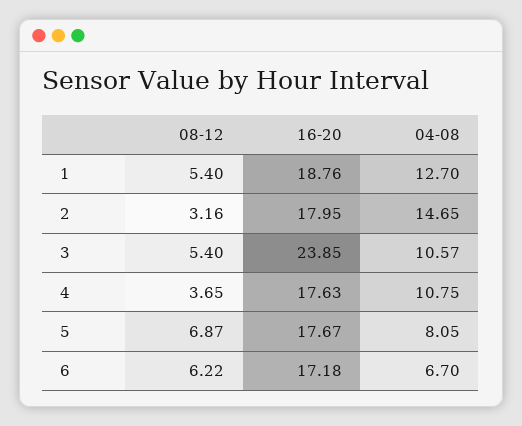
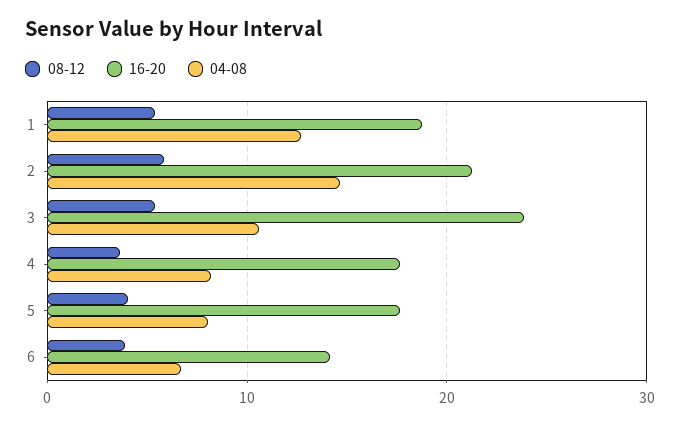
  {
    "08-12": {
      "1": 5.4,
-     "2": 3.16,
+     "2": 6,
      "3": 5.4,
      "4": 3.65,
-     "5": 6.87,
+     "5": 4,
-     "6": 6.22
+     "6": 4
    },
    "16-20": {
      "1": 18.76,
-     "2": 17.95,
+     "2": 21,
      "3": 23.85,
      "4": 17.63,
      "5": 17.67,
-     "6": 17.18
+     "6": 14
    },
    "04-08": {
      "1": 12.7,
      "2": 14.65,
      "3": 10.57,
-     "4": 10.75,
+     "4": 8,
      "5": 8.05,
      "6": 6.7
    }
  }

